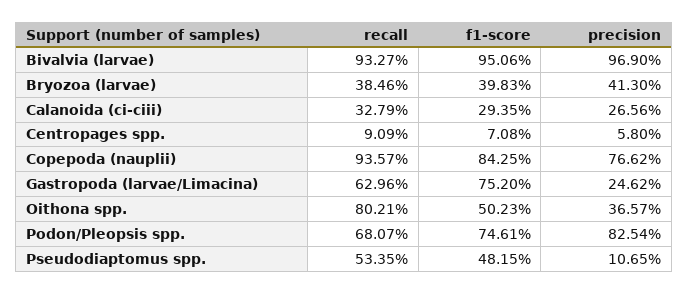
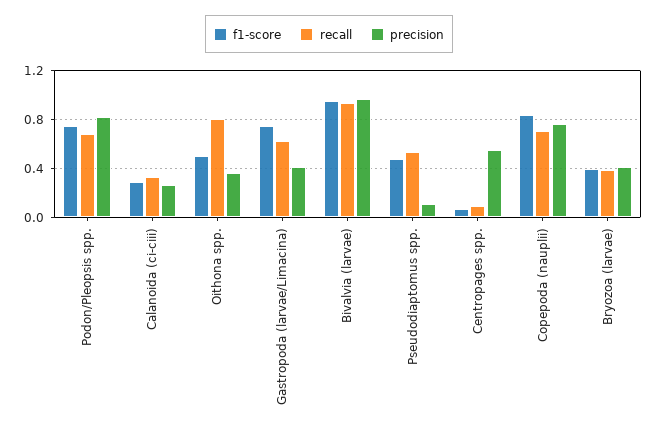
  {
    "recall": {
      "Bivalvia (larvae)": 0.9327,
      "Bryozoa (larvae)": 0.3846,
      "Calanoida (ci-ciii)": 0.3279,
      "Centropages spp.": 0.0909,
-     "Copepoda (nauplii)": 0.9357,
+     "Copepoda (nauplii)": 0.7,
      "Gastropoda (larvae/Limacina)": 0.6296,
      "Oithona spp.": 0.8021,
      "Podon/Pleopsis spp.": 0.6807,
      "Pseudodiaptomus spp.": 0.5335
    },
    "f1-score": {
      "Bivalvia (larvae)": 0.9506,
      "Bryozoa (larvae)": 0.3983,
      "Calanoida (ci-ciii)": 0.2935,
      "Centropages spp.": 0.0708,
      "Copepoda (nauplii)": 0.8425,
      "Gastropoda (larvae/Limacina)": 0.752,
      "Oithona spp.": 0.5023,
      "Podon/Pleopsis spp.": 0.7461,
      "Pseudodiaptomus spp.": 0.4815
    },
    "precision": {
      "Bivalvia (larvae)": 0.969,
      "Bryozoa (larvae)": 0.413,
      "Calanoida (ci-ciii)": 0.2656,
-     "Centropages spp.": 0.058,
+     "Centropages spp.": 0.55,
      "Copepoda (nauplii)": 0.7662,
-     "Gastropoda (larvae/Limacina)": 0.2462,
+     "Gastropoda (larvae/Limacina)": 0.4,
      "Oithona spp.": 0.3657,
      "Podon/Pleopsis spp.": 0.8254,
      "Pseudodiaptomus spp.": 0.1065
    }
  }

